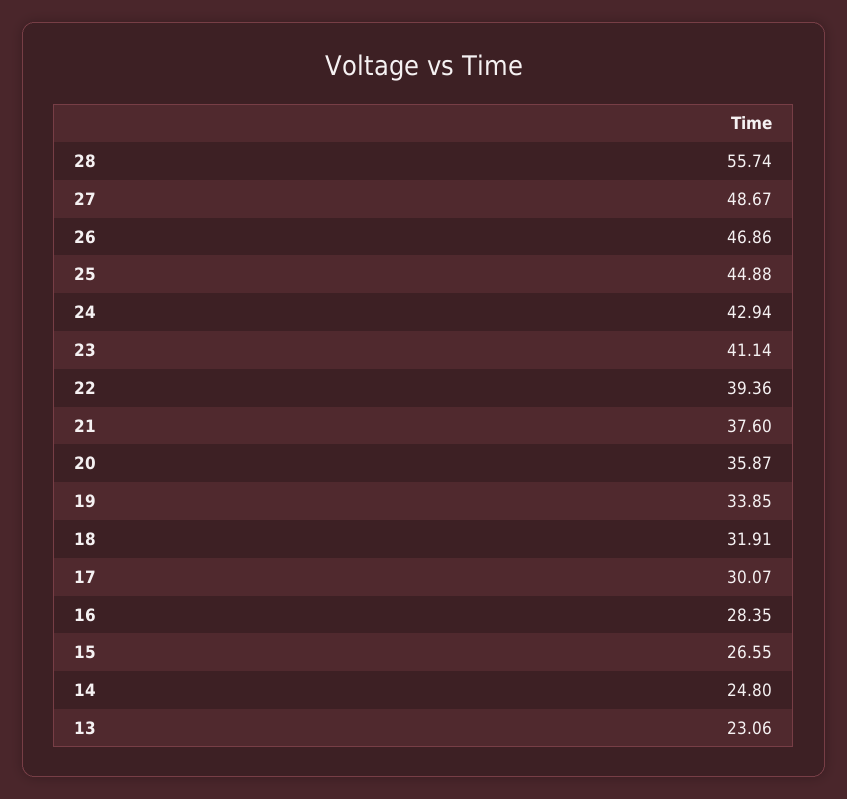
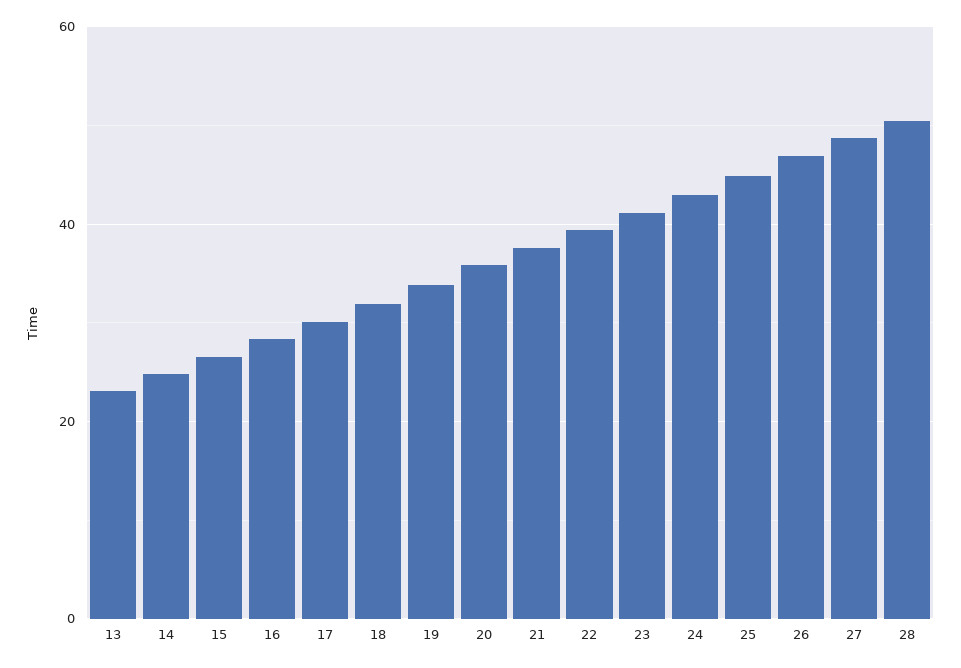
  {
-   "28": 55.74,
+   "28": 50,
    "27": 48.67,
    "26": 46.86,
    "25": 44.88,
    "24": 42.94,
    "23": 41.14,
    "22": 39.36,
    "21": 37.6,
    "20": 35.87,
    "19": 33.85,
    "18": 31.91,
    "17": 30.07,
    "16": 28.35,
    "15": 26.55,
    "14": 24.8,
    "13": 23.06
  }

